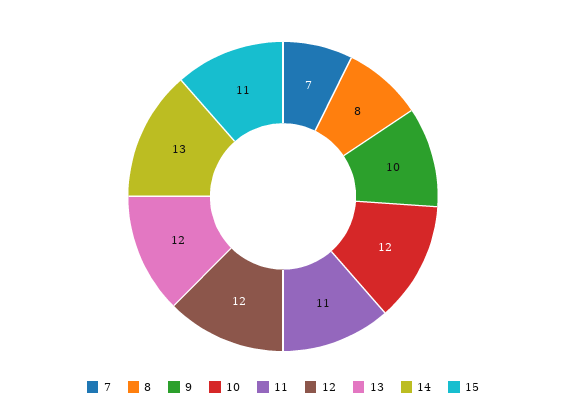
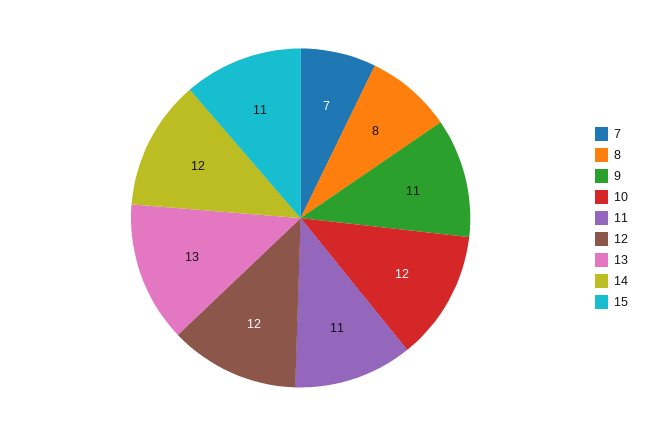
  {
    "7": 7,
    "8": 8,
-   "9": 10,
+   "9": 11,
    "10": 12,
    "11": 11,
    "12": 12,
-   "13": 12,
+   "13": 13,
-   "14": 13,
+   "14": 12,
    "15": 11
  }

